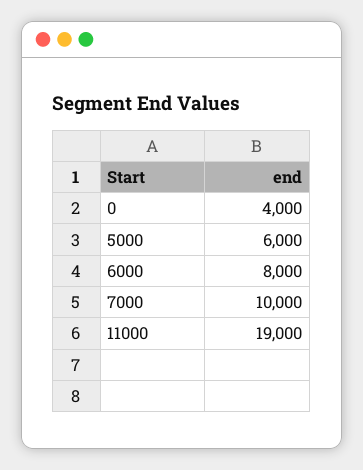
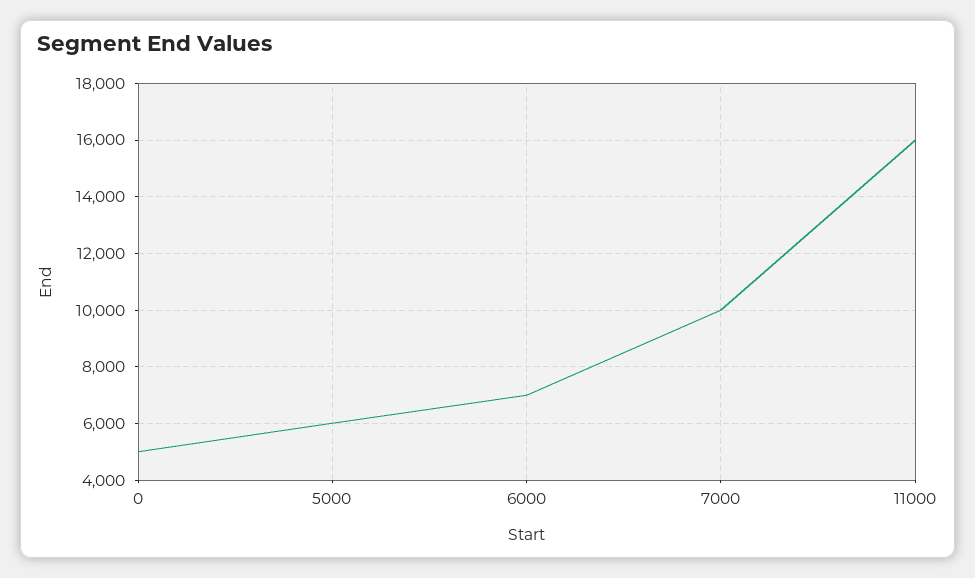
  {
-   "0": 4000,
+   "0": 5000,
    "5000": 6000,
-   "6000": 8000,
+   "6000": 7000,
    "7000": 10000,
-   "11000": 19000
+   "11000": 16000
  }

